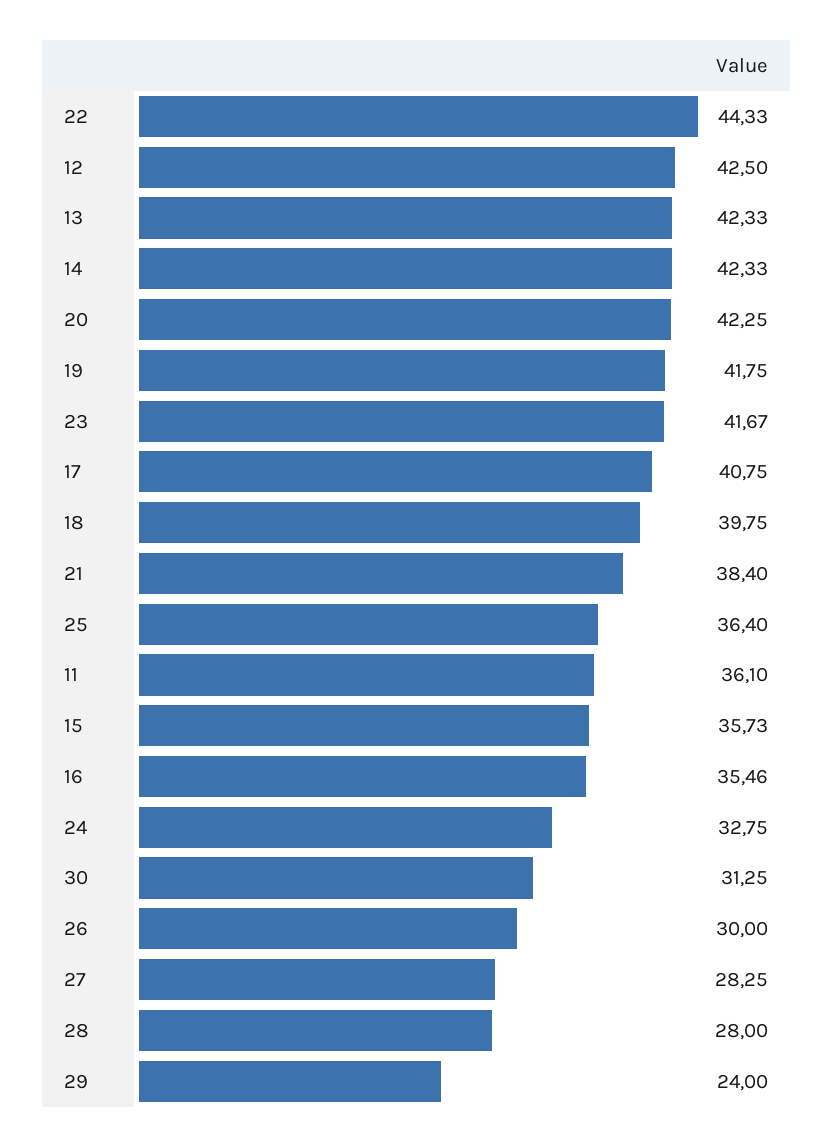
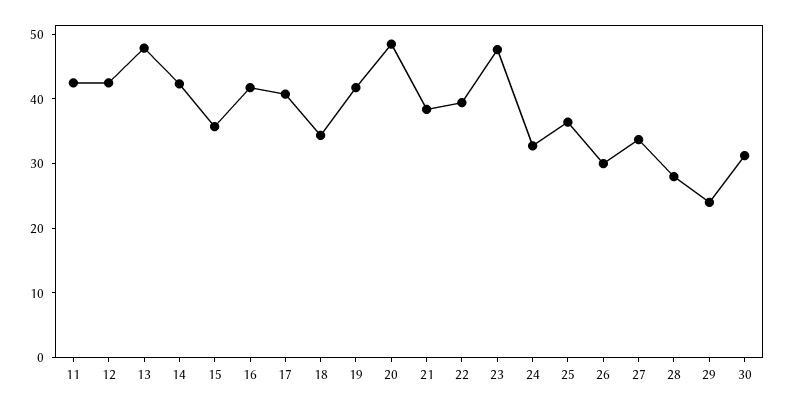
  {
-   "22": 44.33,
+   "22": 40,
    "12": 42.5,
-   "13": 42.33,
+   "13": 48,
    "14": 42.33,
-   "20": 42.25,
+   "20": 48,
    "19": 41.75,
-   "23": 41.67,
+   "23": 48,
    "17": 40.75,
-   "18": 39.75,
+   "18": 34,
    "21": 38.4,
    "25": 36.4,
-   "11": 36.1,
+   "11": 42,
    "15": 35.73,
-   "16": 35.46,
+   "16": 42,
    "24": 32.75,
    "30": 31.25,
    "26": 30,
-   "27": 28.25,
+   "27": 34,
    "28": 28,
    "29": 24
  }

